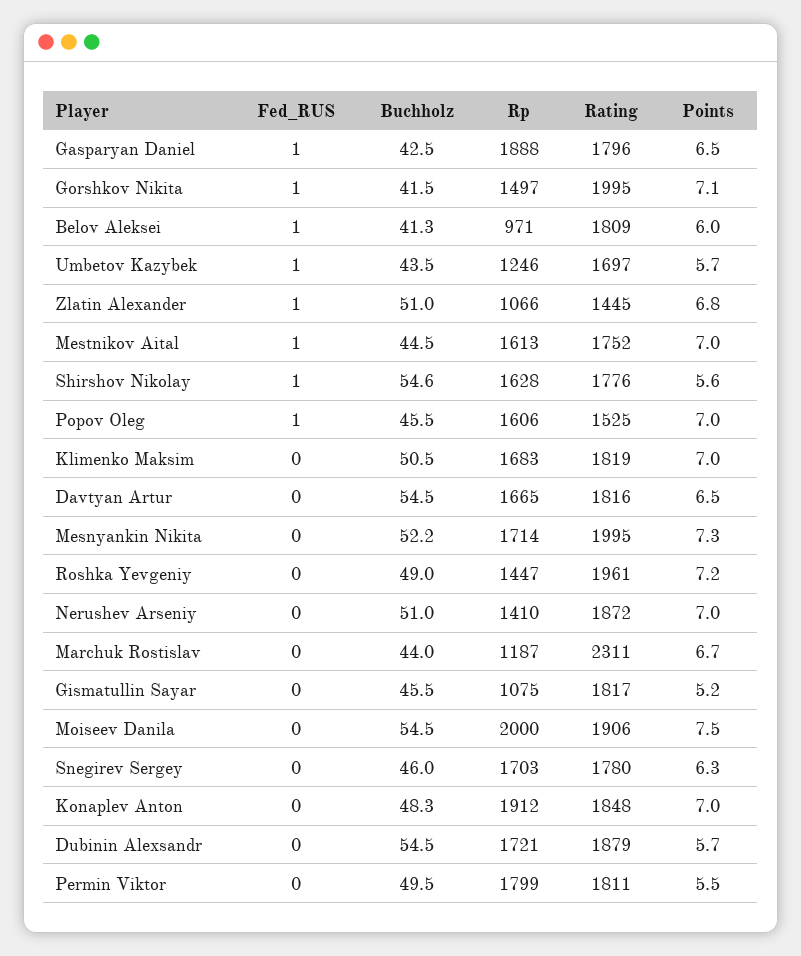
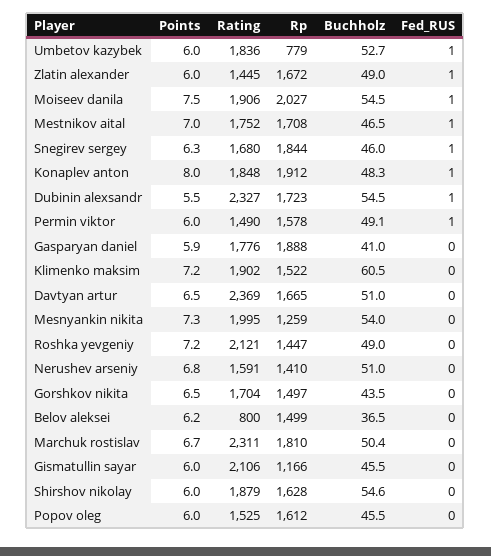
  {
    "Fed_RUS": {
-     "Gasparyan Daniel": 1,
+     "Gasparyan Daniel": 0,
-     "Gorshkov Nikita": 1,
+     "Gorshkov Nikita": 0,
-     "Belov Aleksei": 1,
+     "Belov Aleksei": 0,
      "Umbetov Kazybek": 1,
      "Zlatin Alexander": 1,
      "Mestnikov Aital": 1,
-     "Shirshov Nikolay": 1,
+     "Shirshov Nikolay": 0,
-     "Popov Oleg": 1,
+     "Popov Oleg": 0,
      "Klimenko Maksim": 0,
      "Davtyan Artur": 0,
      "Mesnyankin Nikita": 0,
      "Roshka Yevgeniy": 0,
      "Nerushev Arseniy": 0,
      "Marchuk Rostislav": 0,
      "Gismatullin Sayar": 0,
-     "Moiseev Danila": 0,
+     "Moiseev Danila": 1,
-     "Snegirev Sergey": 0,
+     "Snegirev Sergey": 1,
-     "Konaplev Anton": 0,
+     "Konaplev Anton": 1,
-     "Dubinin Alexsandr": 0,
+     "Dubinin Alexsandr": 1,
-     "Permin Viktor": 0
+     "Permin Viktor": 1
    },
    "Buchholz": {
-     "Gasparyan Daniel": 42.5,
+     "Gasparyan Daniel": 41,
-     "Gorshkov Nikita": 41.5,
+     "Gorshkov Nikita": 43.5,
-     "Belov Aleksei": 41.3,
+     "Belov Aleksei": 36.5,
-     "Umbetov Kazybek": 43.5,
+     "Umbetov Kazybek": 52.7,
-     "Zlatin Alexander": 51,
+     "Zlatin Alexander": 49,
-     "Mestnikov Aital": 44.5,
+     "Mestnikov Aital": 46.5,
      "Shirshov Nikolay": 54.6,
      "Popov Oleg": 45.5,
-     "Klimenko Maksim": 50.5,
+     "Klimenko Maksim": 60.5,
-     "Davtyan Artur": 54.5,
+     "Davtyan Artur": 51,
-     "Mesnyankin Nikita": 52.2,
+     "Mesnyankin Nikita": 54,
      "Roshka Yevgeniy": 49,
      "Nerushev Arseniy": 51,
-     "Marchuk Rostislav": 44,
+     "Marchuk Rostislav": 50.4,
      "Gismatullin Sayar": 45.5,
      "Moiseev Danila": 54.5,
      "Snegirev Sergey": 46,
      "Konaplev Anton": 48.3,
      "Dubinin Alexsandr": 54.5,
-     "Permin Viktor": 49.5
+     "Permin Viktor": 49.1
    },
    "Rp": {
      "Gasparyan Daniel": 1888,
      "Gorshkov Nikita": 1497,
-     "Belov Aleksei": 971,
+     "Belov Aleksei": 1499,
-     "Umbetov Kazybek": 1246,
+     "Umbetov Kazybek": 779,
-     "Zlatin Alexander": 1066,
+     "Zlatin Alexander": 1672,
-     "Mestnikov Aital": 1613,
+     "Mestnikov Aital": 1708,
      "Shirshov Nikolay": 1628,
-     "Popov Oleg": 1606,
+     "Popov Oleg": 1612,
-     "Klimenko Maksim": 1683,
+     "Klimenko Maksim": 1522,
      "Davtyan Artur": 1665,
-     "Mesnyankin Nikita": 1714,
+     "Mesnyankin Nikita": 1259,
      "Roshka Yevgeniy": 1447,
      "Nerushev Arseniy": 1410,
-     "Marchuk Rostislav": 1187,
+     "Marchuk Rostislav": 1810,
-     "Gismatullin Sayar": 1075,
+     "Gismatullin Sayar": 1166,
-     "Moiseev Danila": 2000,
+     "Moiseev Danila": 2027,
-     "Snegirev Sergey": 1703,
+     "Snegirev Sergey": 1844,
      "Konaplev Anton": 1912,
-     "Dubinin Alexsandr": 1721,
+     "Dubinin Alexsandr": 1723,
-     "Permin Viktor": 1799
+     "Permin Viktor": 1578
    },
    "Rating": {
-     "Gasparyan Daniel": 1796,
+     "Gasparyan Daniel": 1776,
-     "Gorshkov Nikita": 1995,
+     "Gorshkov Nikita": 1704,
-     "Belov Aleksei": 1809,
+     "Belov Aleksei": 800,
-     "Umbetov Kazybek": 1697,
+     "Umbetov Kazybek": 1836,
      "Zlatin Alexander": 1445,
      "Mestnikov Aital": 1752,
-     "Shirshov Nikolay": 1776,
+     "Shirshov Nikolay": 1879,
      "Popov Oleg": 1525,
-     "Klimenko Maksim": 1819,
+     "Klimenko Maksim": 1902,
-     "Davtyan Artur": 1816,
+     "Davtyan Artur": 2369,
      "Mesnyankin Nikita": 1995,
-     "Roshka Yevgeniy": 1961,
+     "Roshka Yevgeniy": 2121,
-     "Nerushev Arseniy": 1872,
+     "Nerushev Arseniy": 1591,
      "Marchuk Rostislav": 2311,
-     "Gismatullin Sayar": 1817,
+     "Gismatullin Sayar": 2106,
      "Moiseev Danila": 1906,
-     "Snegirev Sergey": 1780,
+     "Snegirev Sergey": 1680,
      "Konaplev Anton": 1848,
-     "Dubinin Alexsandr": 1879,
+     "Dubinin Alexsandr": 2327,
-     "Permin Viktor": 1811
+     "Permin Viktor": 1490
    },
    "Points": {
-     "Gasparyan Daniel": 6.5,
+     "Gasparyan Daniel": 5.9,
-     "Gorshkov Nikita": 7.1,
+     "Gorshkov Nikita": 6.5,
-     "Belov Aleksei": 6,
+     "Belov Aleksei": 6.2,
-     "Umbetov Kazybek": 5.7,
+     "Umbetov Kazybek": 6,
-     "Zlatin Alexander": 6.8,
+     "Zlatin Alexander": 6,
      "Mestnikov Aital": 7,
-     "Shirshov Nikolay": 5.6,
+     "Shirshov Nikolay": 6,
-     "Popov Oleg": 7,
+     "Popov Oleg": 6,
-     "Klimenko Maksim": 7,
+     "Klimenko Maksim": 7.2,
      "Davtyan Artur": 6.5,
      "Mesnyankin Nikita": 7.3,
      "Roshka Yevgeniy": 7.2,
-     "Nerushev Arseniy": 7,
+     "Nerushev Arseniy": 6.8,
      "Marchuk Rostislav": 6.7,
-     "Gismatullin Sayar": 5.2,
+     "Gismatullin Sayar": 6,
      "Moiseev Danila": 7.5,
      "Snegirev Sergey": 6.3,
-     "Konaplev Anton": 7,
+     "Konaplev Anton": 8,
-     "Dubinin Alexsandr": 5.7,
+     "Dubinin Alexsandr": 5.5,
-     "Permin Viktor": 5.5
+     "Permin Viktor": 6
    }
  }

